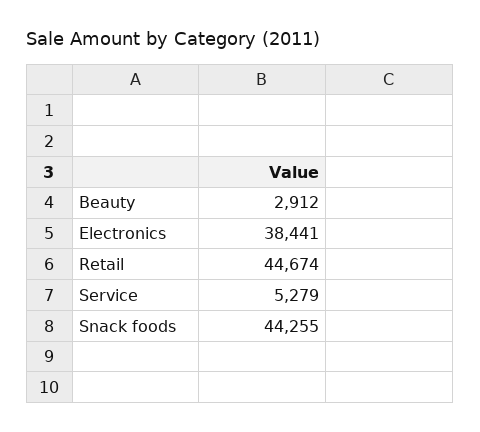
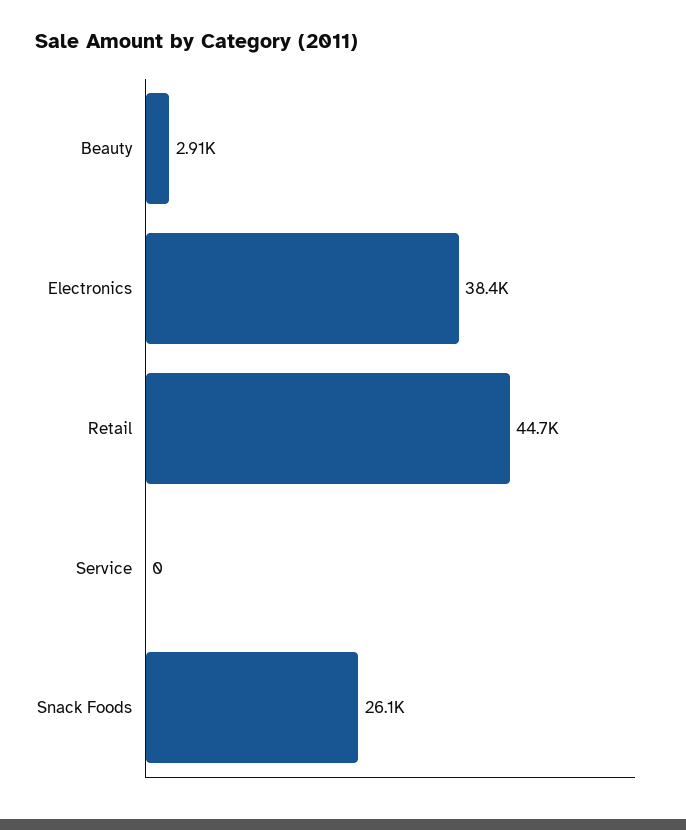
  {
    "Beauty": 2912,
    "Electronics": 38441,
    "Retail": 44674,
-   "Service": 5279,
+   "Service": 0,
-   "Snack foods": 44255
+   "Snack foods": 26100
  }

